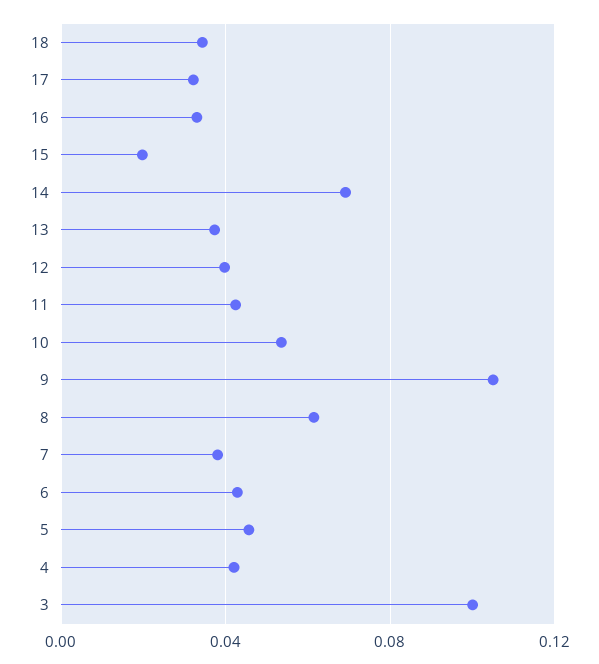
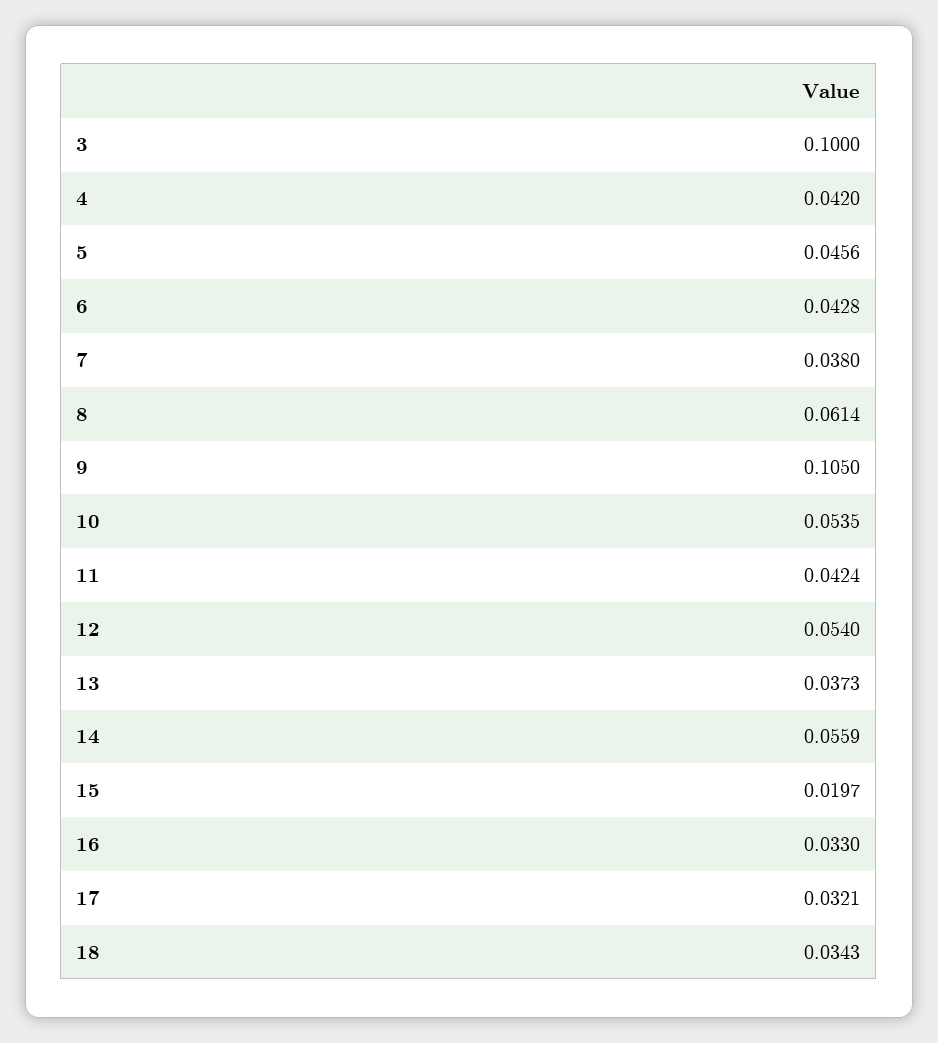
  {
    "18": 0.0343,
    "17": 0.0321,
    "16": 0.033,
    "15": 0.0197,
-   "14": 0.07,
+   "14": 0.0559,
    "13": 0.0373,
-   "12": 0.04,
+   "12": 0.054,
    "11": 0.0424,
    "10": 0.0535,
    "9": 0.105,
    "8": 0.0614,
    "7": 0.038,
    "6": 0.0428,
    "5": 0.0456,
    "4": 0.042,
    "3": 0.1
  }

